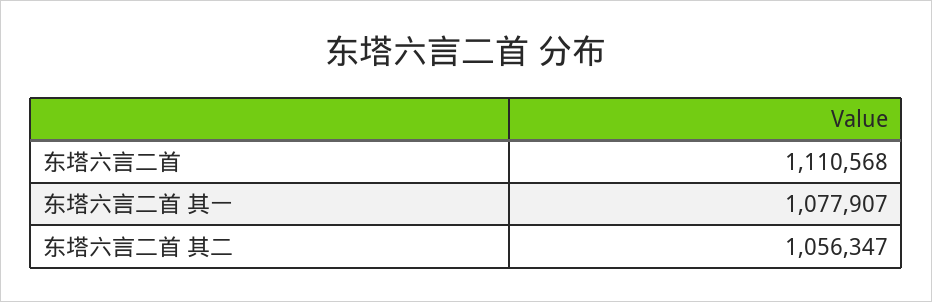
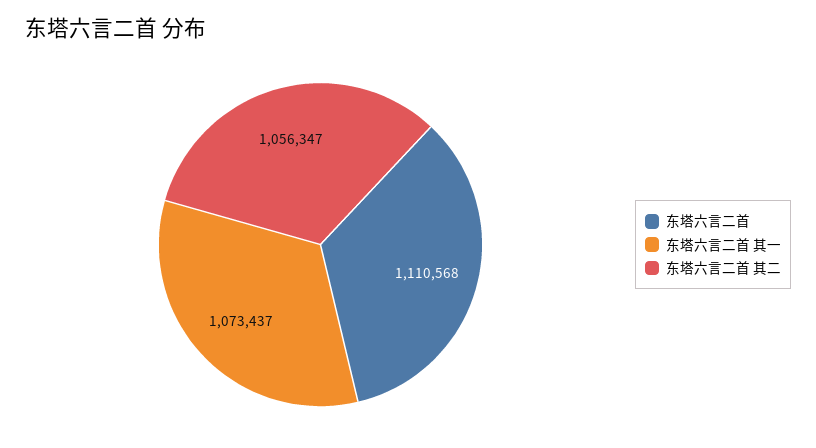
  {
    "东塔六言二首": 1110568,
-   "东塔六言二首 其一": 1077907,
+   "东塔六言二首 其一": 1073437,
    "东塔六言二首 其二": 1056347
  }

